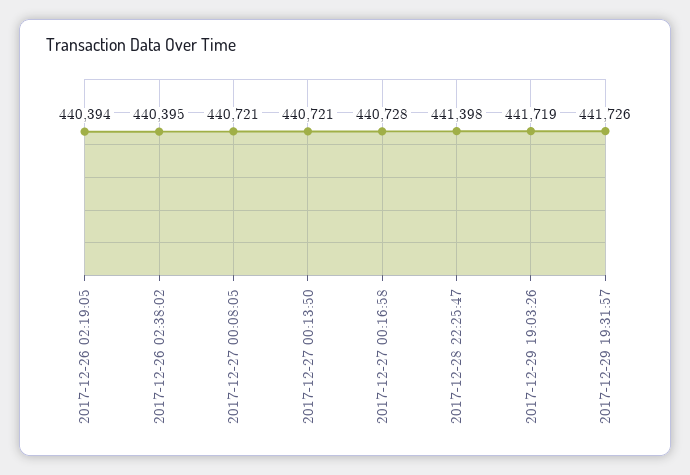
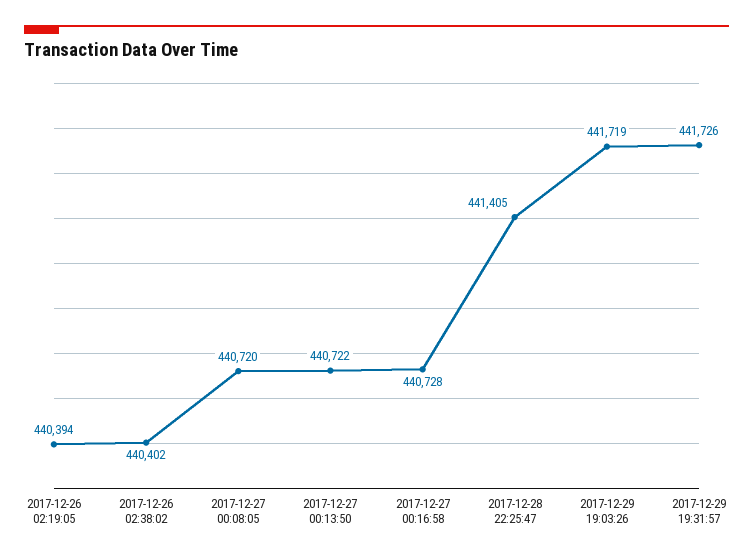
  {
    "2017-12-26 02:19:05": 440394,
-   "2017-12-26 02:38:02": 440395,
+   "2017-12-26 02:38:02": 440402,
-   "2017-12-27 00:08:05": 440721,
+   "2017-12-27 00:08:05": 440720,
-   "2017-12-27 00:13:50": 440721,
+   "2017-12-27 00:13:50": 440722,
    "2017-12-27 00:16:58": 440728,
-   "2017-12-28 22:25:47": 441398,
+   "2017-12-28 22:25:47": 441405,
    "2017-12-29 19:03:26": 441719,
    "2017-12-29 19:31:57": 441726
  }

